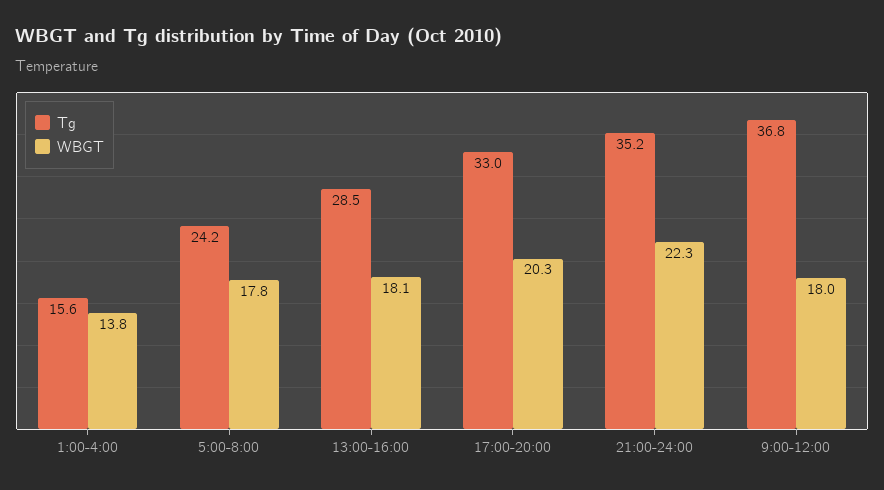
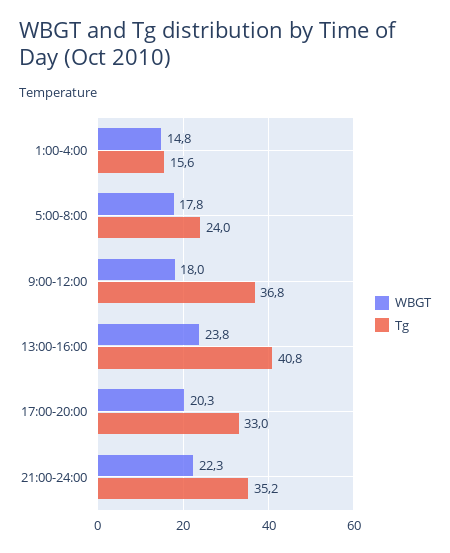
  {
    "Tg": {
      "1:00-4:00": 15.6,
-     "5:00-8:00": 24.2,
+     "5:00-8:00": 24,
-     "13:00-16:00": 28.5,
+     "13:00-16:00": 40.8,
      "17:00-20:00": 33,
      "21:00-24:00": 35.2,
      "9:00-12:00": 36.8
    },
    "WBGT": {
-     "1:00-4:00": 13.8,
+     "1:00-4:00": 14.8,
      "5:00-8:00": 17.8,
-     "13:00-16:00": 18.1,
+     "13:00-16:00": 23.8,
      "17:00-20:00": 20.3,
      "21:00-24:00": 22.3,
      "9:00-12:00": 18
    }
  }

